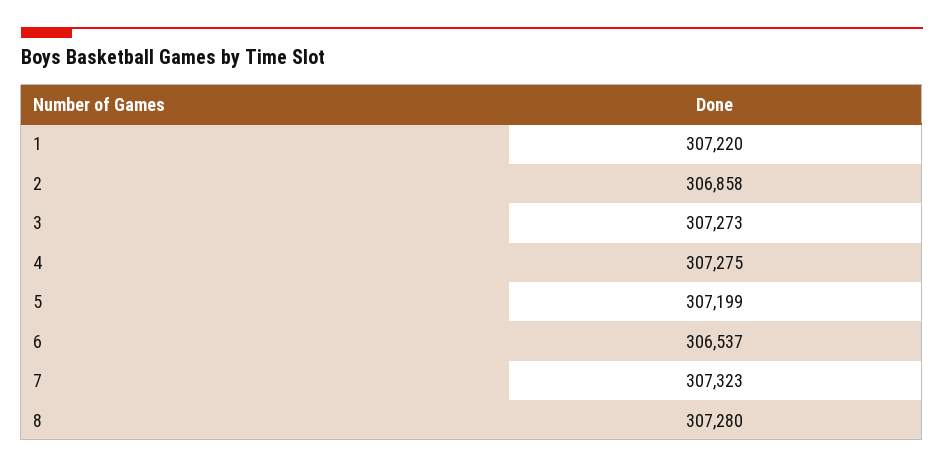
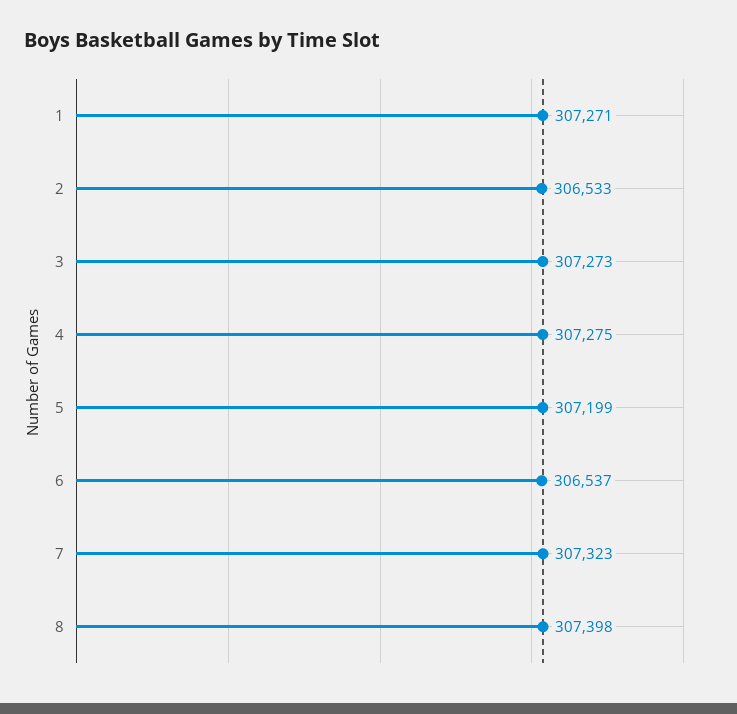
  {
-   "1": 307220,
+   "1": 307271,
-   "2": 306858,
+   "2": 306533,
    "3": 307273,
    "4": 307275,
    "5": 307199,
    "6": 306537,
    "7": 307323,
-   "8": 307280
+   "8": 307398
  }

